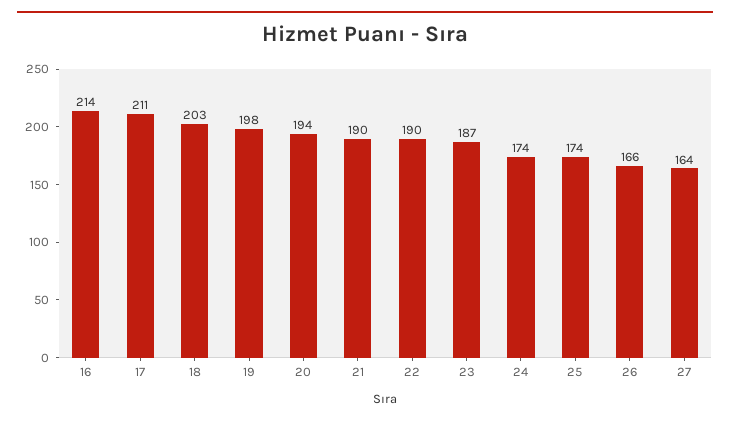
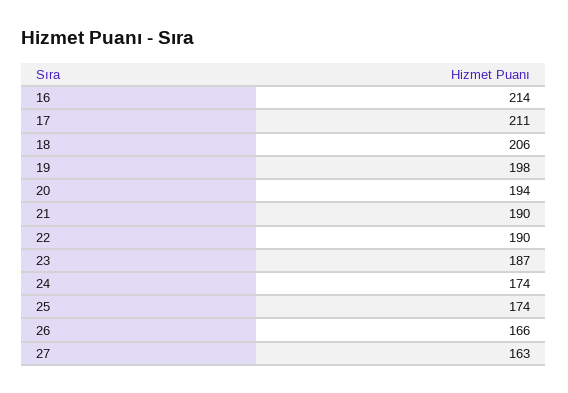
  {
    "16": 214,
    "17": 211,
-   "18": 203,
+   "18": 206,
    "19": 198,
    "20": 194,
    "21": 190,
    "22": 190,
    "23": 187,
    "24": 174,
    "25": 174,
    "26": 166,
-   "27": 164
+   "27": 163
  }

